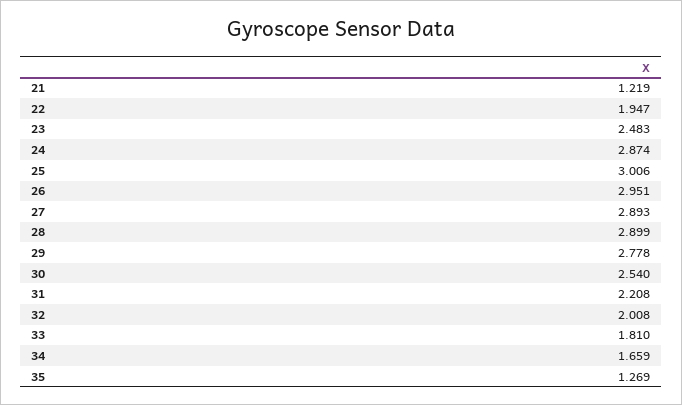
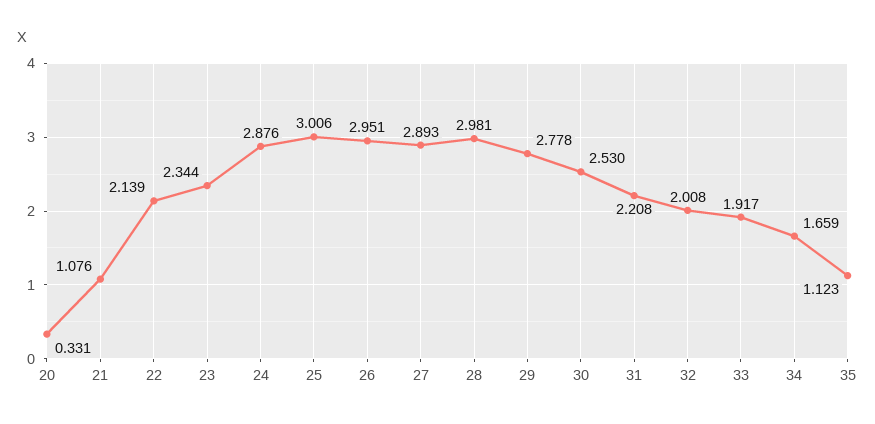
  {
-   "21": 1.219,
+   "21": 1.076,
-   "22": 1.947,
+   "22": 2.139,
-   "23": 2.483,
+   "23": 2.344,
-   "24": 2.874,
+   "24": 2.876,
    "25": 3.006,
    "26": 2.951,
    "27": 2.893,
-   "28": 2.899,
+   "28": 2.981,
    "29": 2.778,
-   "30": 2.54,
+   "30": 2.53,
    "31": 2.208,
    "32": 2.008,
-   "33": 1.81,
+   "33": 1.917,
    "34": 1.659,
-   "35": 1.269
+   "35": 1.123,
+   "20": 0.331
  }

